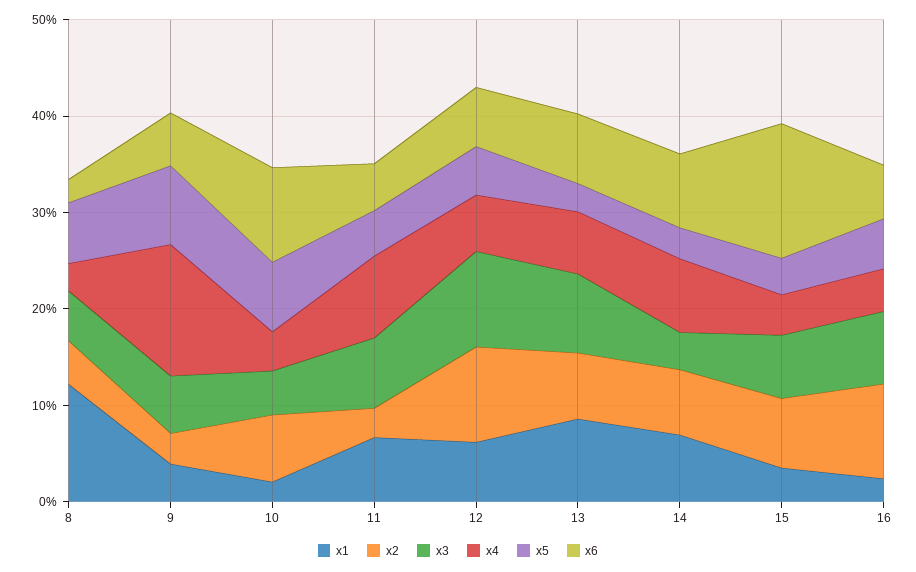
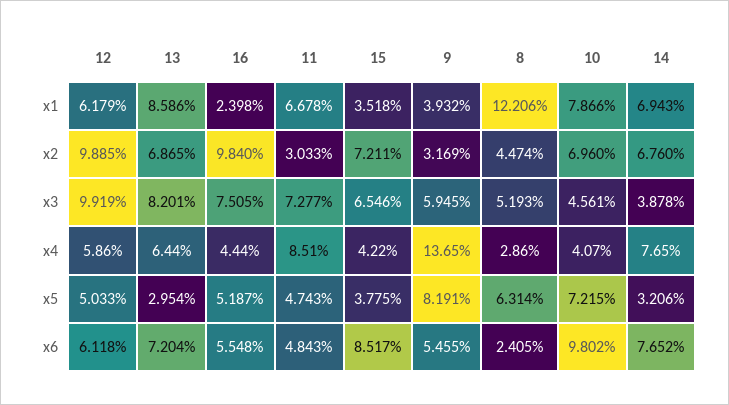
  {
    "x1": {
      "8": 12.206,
      "9": 3.932,
-     "10": 2,
+     "10": 7.866,
      "11": 6.678,
      "12": 6.179,
      "13": 8.586,
      "14": 6.943,
      "15": 3.518,
      "16": 2.398
    },
    "x2": {
      "8": 4.474,
      "9": 3.169,
      "10": 6.96,
      "11": 3.033,
      "12": 9.885,
      "13": 6.865,
      "14": 6.76,
      "15": 7.211,
      "16": 9.84
    },
    "x3": {
      "8": 5.193,
      "9": 5.945,
      "10": 4.561,
      "11": 7.277,
      "12": 9.919,
      "13": 8.201,
      "14": 3.878,
      "15": 6.546,
      "16": 7.505
    },
    "x4": {
      "8": 2.86,
      "9": 13.65,
      "10": 4.07,
      "11": 8.51,
      "12": 5.86,
      "13": 6.44,
      "14": 7.65,
      "15": 4.22,
      "16": 4.44
    },
    "x5": {
      "8": 6.314,
      "9": 8.191,
      "10": 7.215,
      "11": 4.743,
      "12": 5.033,
      "13": 2.954,
      "14": 3.206,
      "15": 3.775,
      "16": 5.187
    },
    "x6": {
      "8": 2.405,
      "9": 5.455,
      "10": 9.802,
      "11": 4.843,
      "12": 6.118,
      "13": 7.204,
      "14": 7.652,
-     "15": 14,
+     "15": 8.517,
      "16": 5.548
    }
  }

